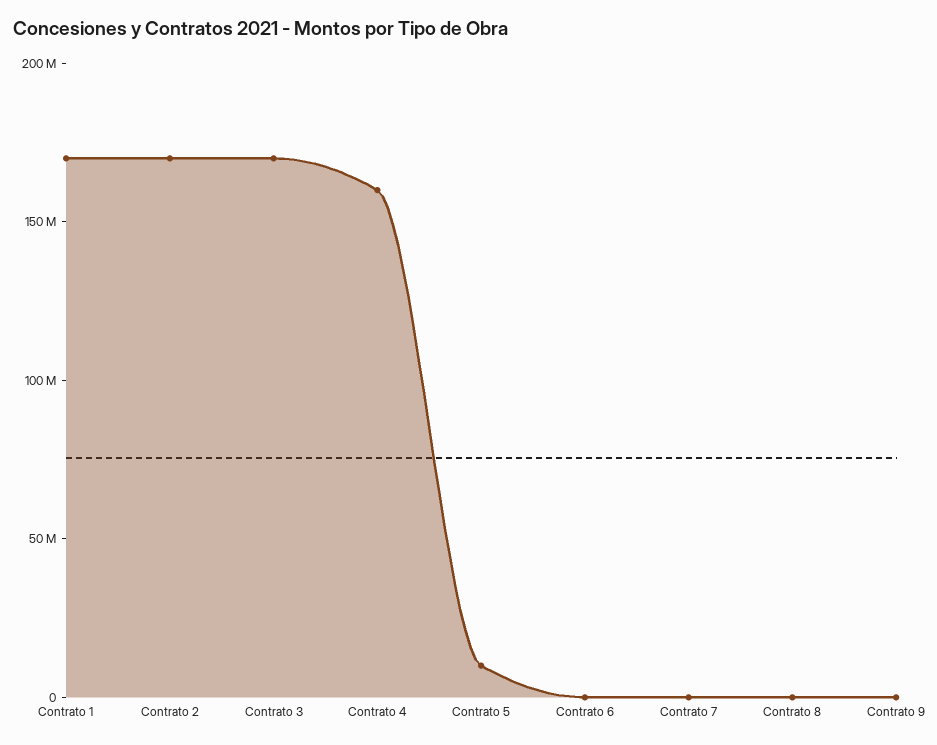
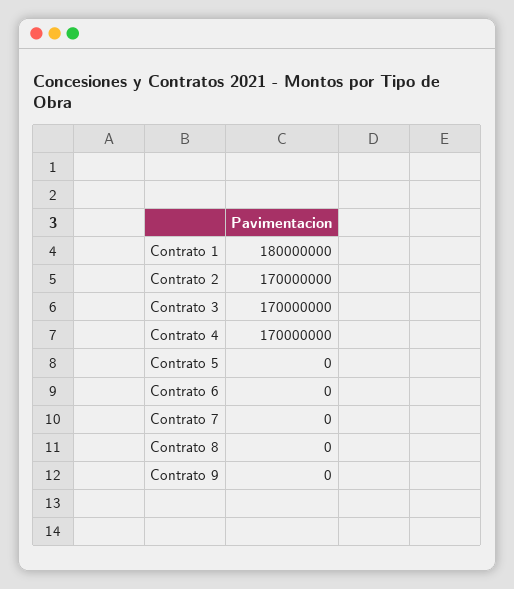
  {
-   "Contrato 1": 170000000,
+   "Contrato 1": 180000000,
    "Contrato 2": 170000000,
    "Contrato 3": 170000000,
-   "Contrato 4": 160000000,
+   "Contrato 4": 170000000,
-   "Contrato 5": 10000000,
+   "Contrato 5": 0,
    "Contrato 6": 0,
    "Contrato 7": 0,
    "Contrato 8": 0,
    "Contrato 9": 0
  }

